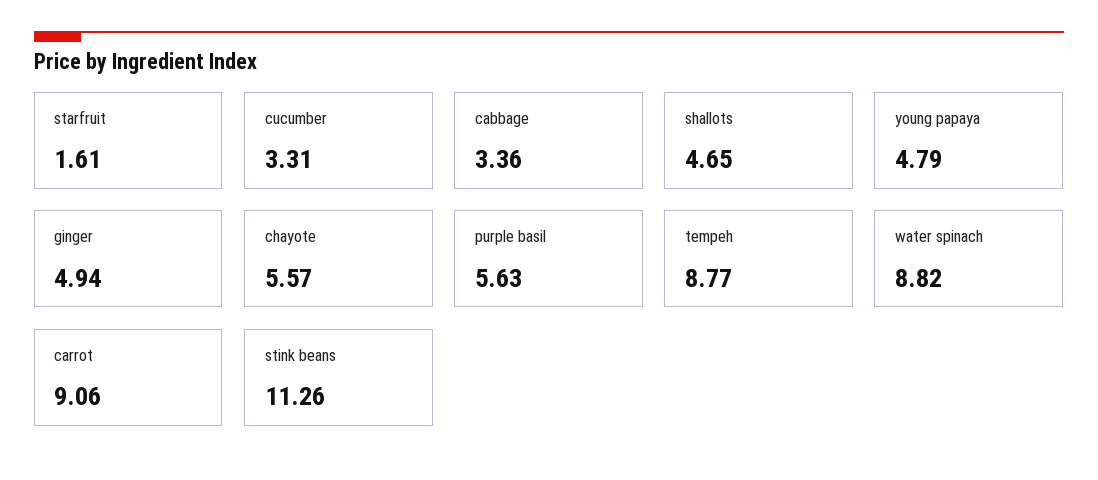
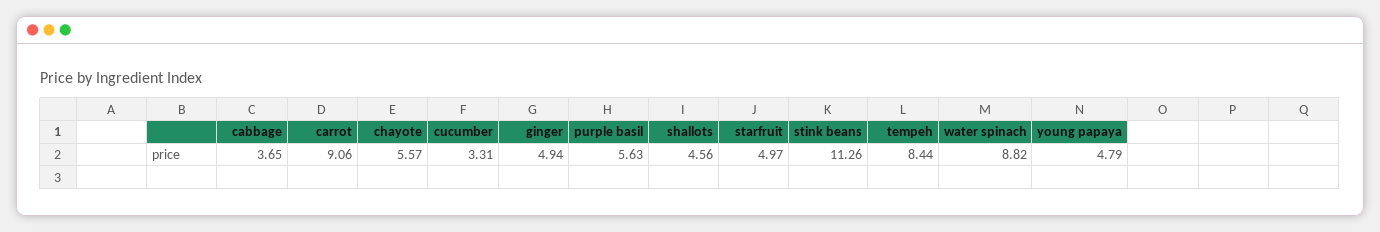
  {
-   "starfruit": 1.61,
+   "starfruit": 4.97,
    "cucumber": 3.31,
-   "cabbage": 3.36,
+   "cabbage": 3.65,
-   "shallots": 4.65,
+   "shallots": 4.56,
    "young papaya": 4.79,
    "ginger": 4.94,
    "chayote": 5.57,
    "purple basil": 5.63,
-   "tempeh": 8.77,
+   "tempeh": 8.44,
    "water spinach": 8.82,
    "carrot": 9.06,
    "stink beans": 11.26
  }

